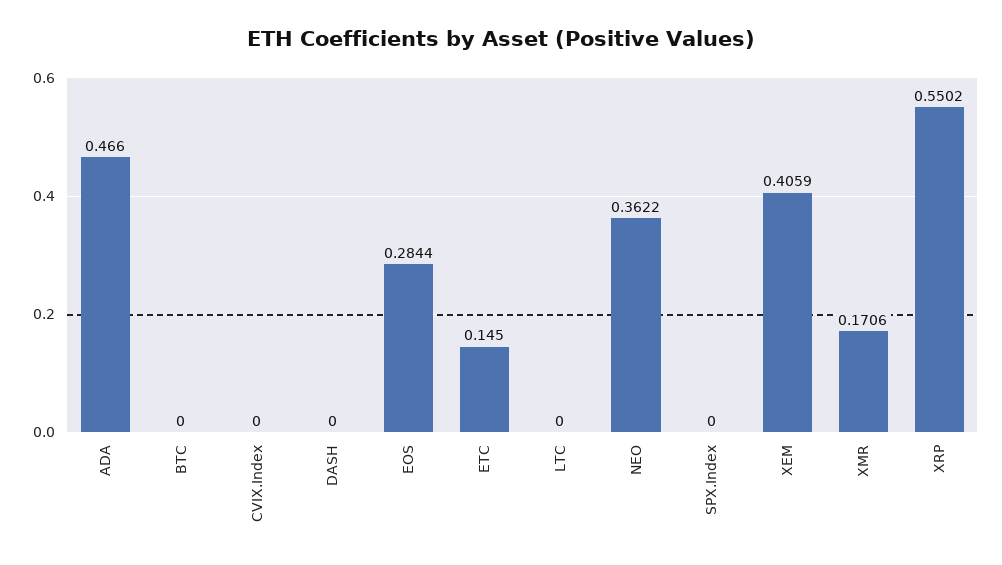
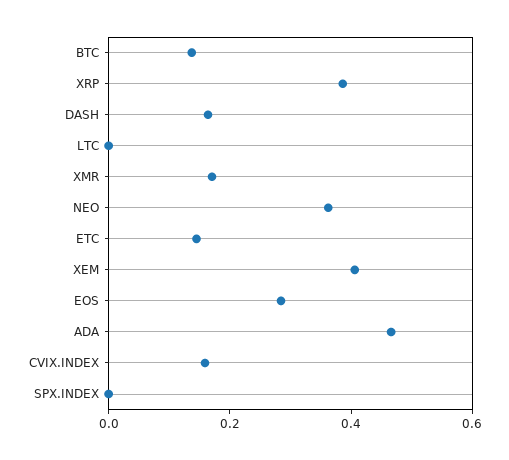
  {
    "ADA": 0.466,
-   "BTC": 0,
+   "BTC": 0.15,
-   "CVIX.Index": 0,
+   "CVIX.Index": 0.15,
-   "DASH": 0,
+   "DASH": 0.15,
    "EOS": 0.2844,
    "ETC": 0.145,
    "LTC": 0,
    "NEO": 0.3622,
    "SPX.Index": 0,
    "XEM": 0.4059,
    "XMR": 0.1706,
-   "XRP": 0.5502
+   "XRP": 0.4
  }

